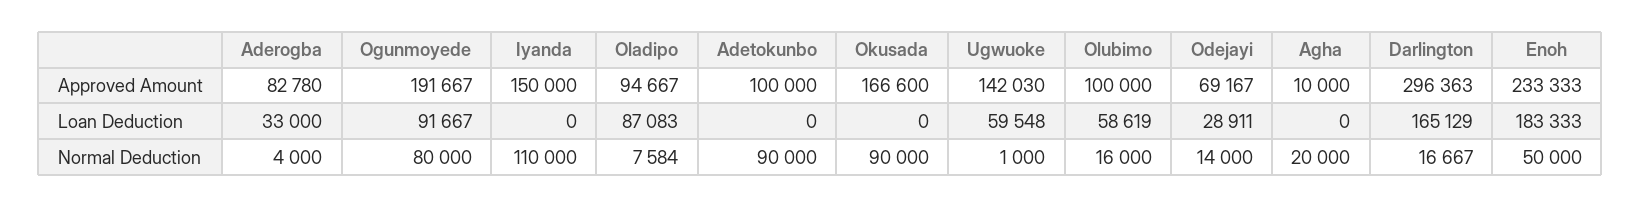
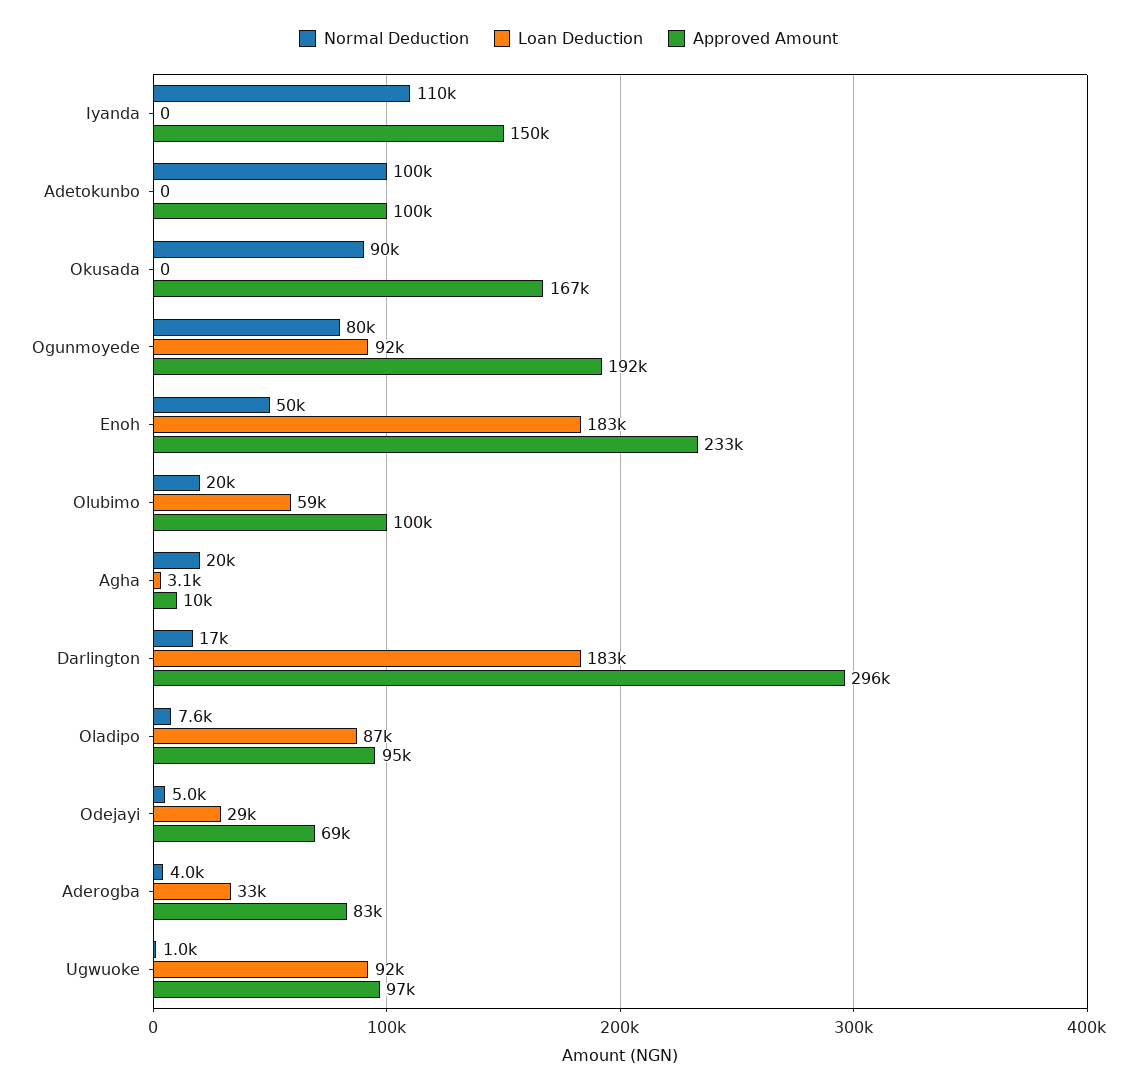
  {
    "Approved Amount": {
      "Aderogba": 82780,
      "Ogunmoyede": 191667,
      "Iyanda": 150000,
      "Oladipo": 94667,
      "Adetokunbo": 100000,
      "Okusada": 166600,
-     "Ugwuoke": 142030,
+     "Ugwuoke": 97000,
      "Olubimo": 100000,
      "Odejayi": 69167,
      "Agha": 10000,
      "Darlington": 296363,
      "Enoh": 233333
    },
    "Loan Deduction": {
      "Aderogba": 33000,
      "Ogunmoyede": 91667,
      "Iyanda": 0,
      "Oladipo": 87083,
      "Adetokunbo": 0,
      "Okusada": 0,
-     "Ugwuoke": 59548,
+     "Ugwuoke": 92000,
      "Olubimo": 58619,
      "Odejayi": 28911,
-     "Agha": 0,
+     "Agha": 3100,
-     "Darlington": 165129,
+     "Darlington": 183000,
      "Enoh": 183333
    },
    "Normal Deduction": {
      "Aderogba": 4000,
      "Ogunmoyede": 80000,
      "Iyanda": 110000,
      "Oladipo": 7584,
-     "Adetokunbo": 90000,
+     "Adetokunbo": 100000,
      "Okusada": 90000,
      "Ugwuoke": 1000,
-     "Olubimo": 16000,
+     "Olubimo": 20000,
-     "Odejayi": 14000,
+     "Odejayi": 5000,
      "Agha": 20000,
      "Darlington": 16667,
      "Enoh": 50000
    }
  }

